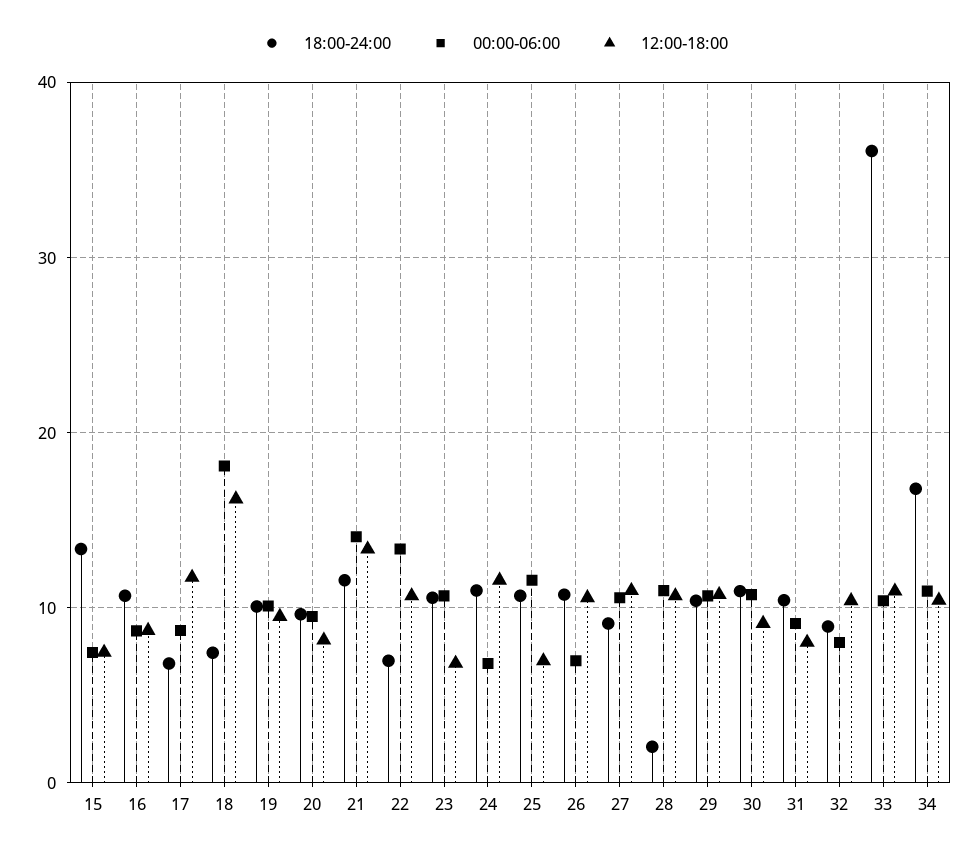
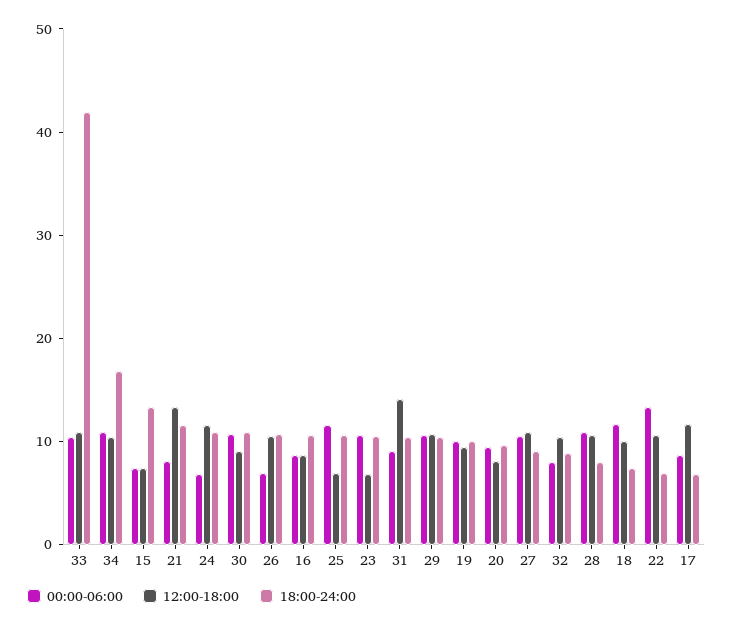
  {
    "18:00-24:00": {
      "15": 13,
      "16": 11,
      "17": 7,
      "18": 7,
      "19": 10,
      "20": 10,
      "21": 12,
      "22": 7,
      "23": 11,
      "24": 11,
      "25": 11,
      "26": 11,
      "27": 9,
-     "28": 2,
+     "28": 8,
      "29": 10,
      "30": 11,
      "31": 10,
      "32": 9,
-     "33": 36,
+     "33": 42,
      "34": 17
    },
    "00:00-06:00": {
      "15": 7,
      "16": 9,
      "17": 9,
-     "18": 18,
+     "18": 12,
      "19": 10,
      "20": 10,
-     "21": 14,
+     "21": 8,
      "22": 13,
      "23": 11,
      "24": 7,
      "25": 12,
      "26": 7,
      "27": 11,
      "28": 11,
      "29": 11,
      "30": 11,
      "31": 9,
      "32": 8,
      "33": 10,
      "34": 11
    },
    "12:00-18:00": {
      "15": 7,
      "16": 9,
      "17": 12,
-     "18": 16,
+     "18": 10,
      "19": 10,
      "20": 8,
      "21": 13,
      "22": 11,
      "23": 7,
      "24": 12,
      "25": 7,
      "26": 11,
      "27": 11,
      "28": 11,
      "29": 11,
      "30": 9,
-     "31": 8,
+     "31": 14,
      "32": 10,
      "33": 11,
      "34": 10
    }
  }

